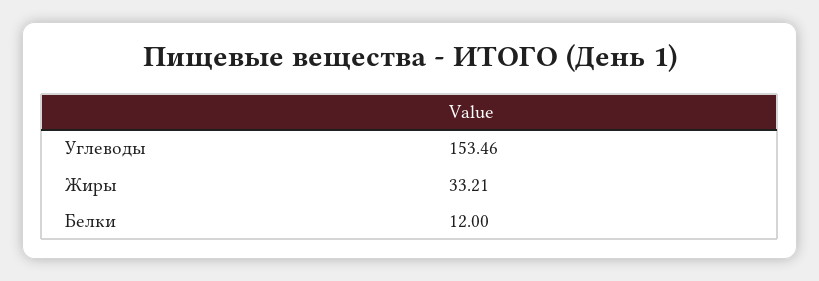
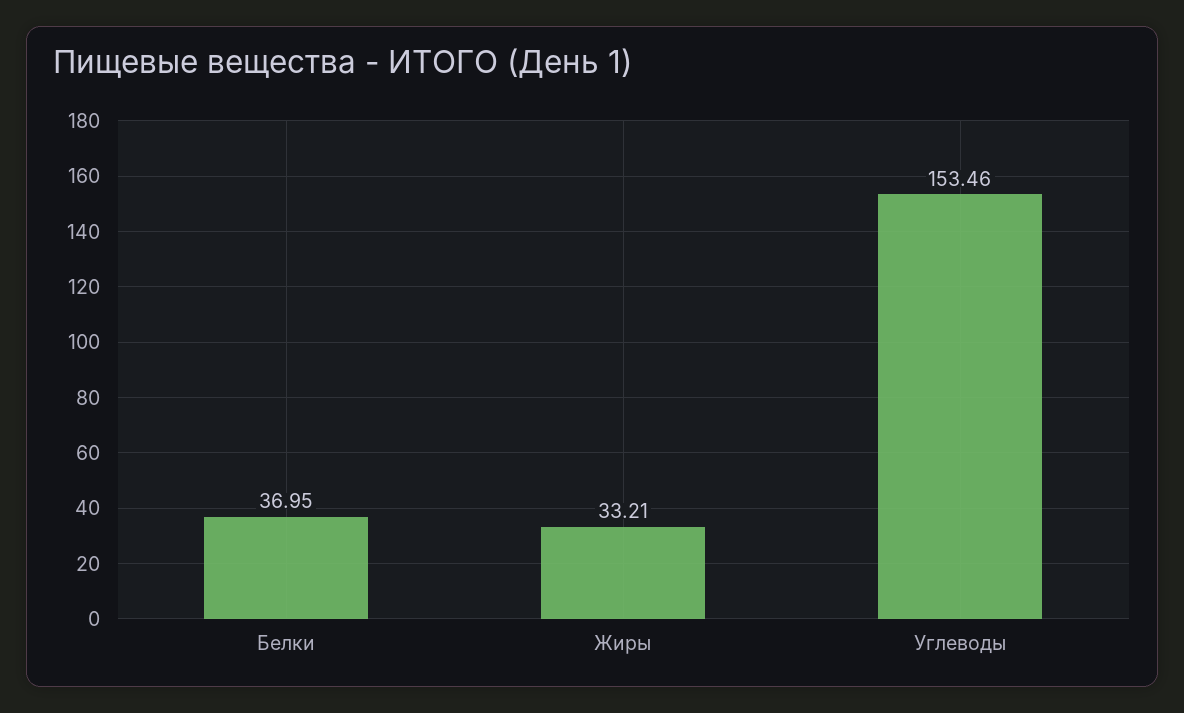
  {
    "Углеводы": 153.46,
    "Жиры": 33.21,
-   "Белки": 12
+   "Белки": 36.95
  }

